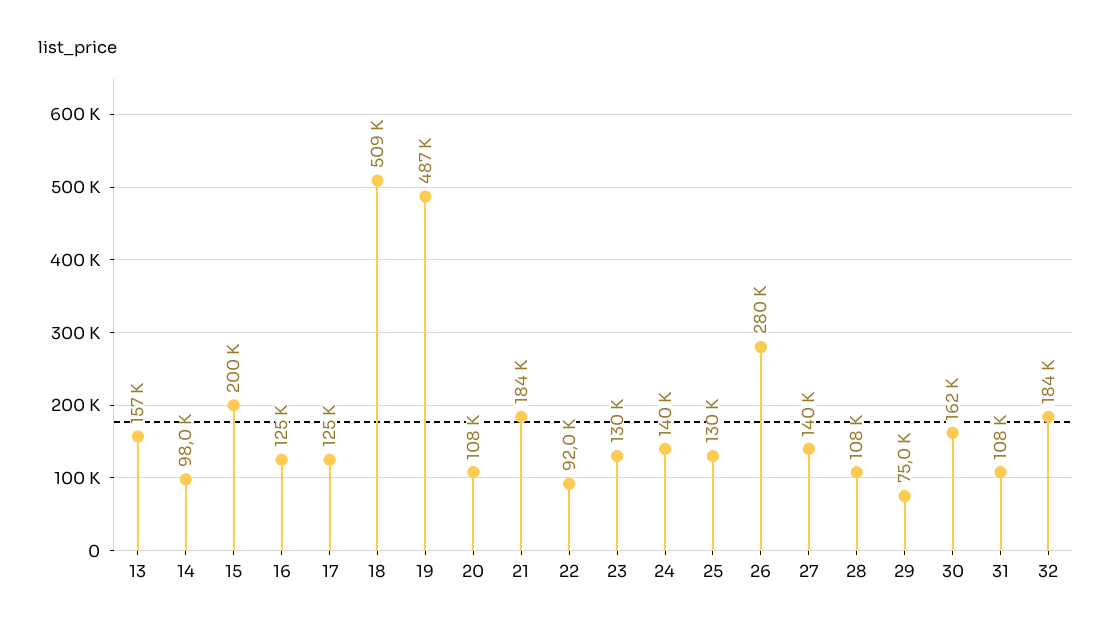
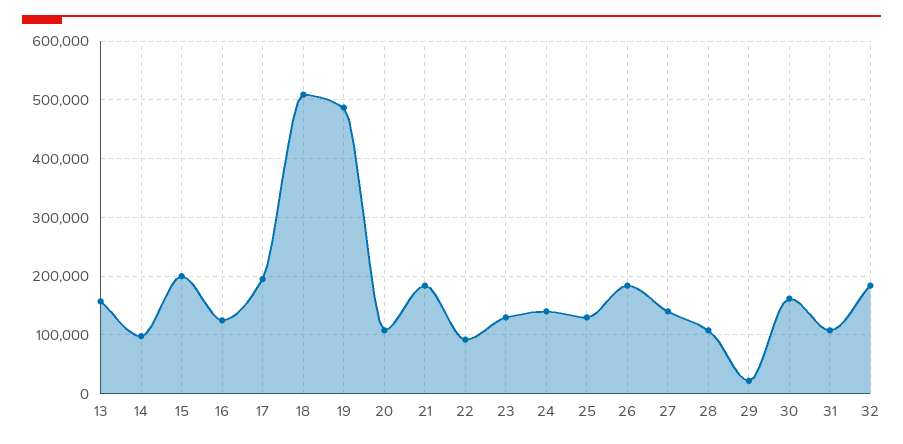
  {
    "13": 157000,
    "14": 98000,
    "15": 200000,
    "16": 125000,
-   "17": 125000,
+   "17": 200000,
    "18": 509000,
    "19": 487000,
    "20": 108000,
    "21": 184000,
    "22": 92000,
    "23": 130000,
    "24": 140000,
    "25": 130000,
-   "26": 280000,
+   "26": 180000,
    "27": 140000,
    "28": 108000,
-   "29": 75000,
+   "29": 20000,
    "30": 162000,
    "31": 108000,
    "32": 184000
  }

